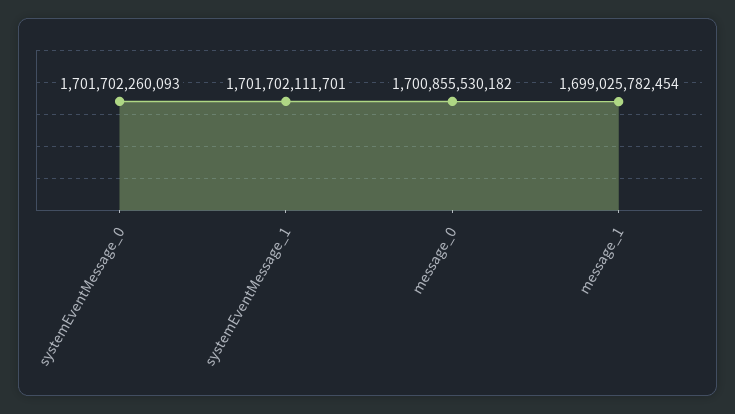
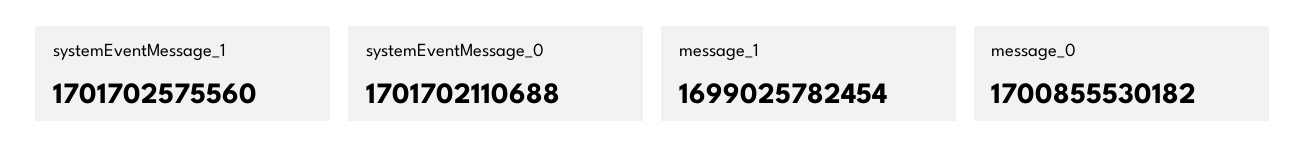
  {
-   "systemEventMessage_0": 1701702260093,
+   "systemEventMessage_0": 1701702110688,
-   "systemEventMessage_1": 1701702111701,
+   "systemEventMessage_1": 1701702575560,
    "message_0": 1700855530182,
    "message_1": 1699025782454
  }

